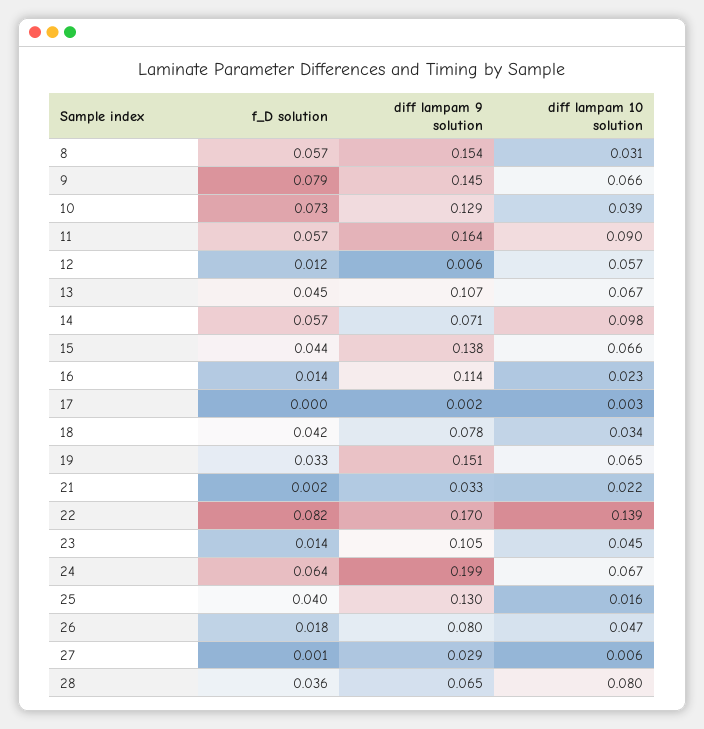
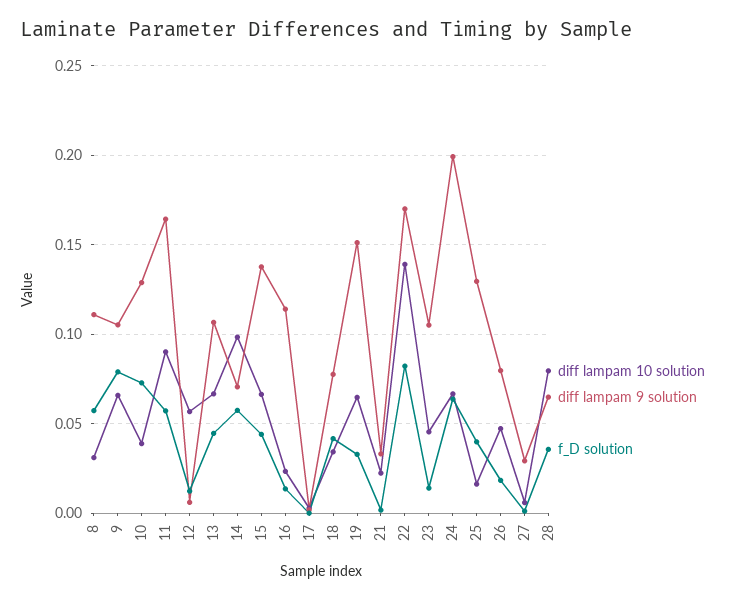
  {
    "f_D solution": {
      "8": 0.057,
      "9": 0.079,
      "10": 0.073,
      "11": 0.057,
      "12": 0.012,
      "13": 0.045,
      "14": 0.057,
      "15": 0.044,
      "16": 0.014,
      "17": 0,
      "18": 0.042,
      "19": 0.033,
      "21": 0.002,
      "22": 0.082,
      "23": 0.014,
      "24": 0.064,
      "25": 0.04,
      "26": 0.018,
      "27": 0.001,
      "28": 0.036
    },
    "diff lampam 9 solution": {
-     "8": 0.154,
+     "8": 0.11,
-     "9": 0.145,
+     "9": 0.105,
      "10": 0.129,
      "11": 0.164,
      "12": 0.006,
      "13": 0.107,
      "14": 0.071,
      "15": 0.138,
      "16": 0.114,
      "17": 0.002,
      "18": 0.078,
      "19": 0.151,
      "21": 0.033,
      "22": 0.17,
      "23": 0.105,
      "24": 0.199,
      "25": 0.13,
      "26": 0.08,
      "27": 0.029,
      "28": 0.065
    },
    "diff lampam 10 solution": {
      "8": 0.031,
      "9": 0.066,
      "10": 0.039,
      "11": 0.09,
      "12": 0.057,
      "13": 0.067,
      "14": 0.098,
      "15": 0.066,
      "16": 0.023,
      "17": 0.003,
      "18": 0.034,
      "19": 0.065,
      "21": 0.022,
      "22": 0.139,
      "23": 0.045,
      "24": 0.067,
      "25": 0.016,
      "26": 0.047,
      "27": 0.006,
      "28": 0.08
    }
  }

